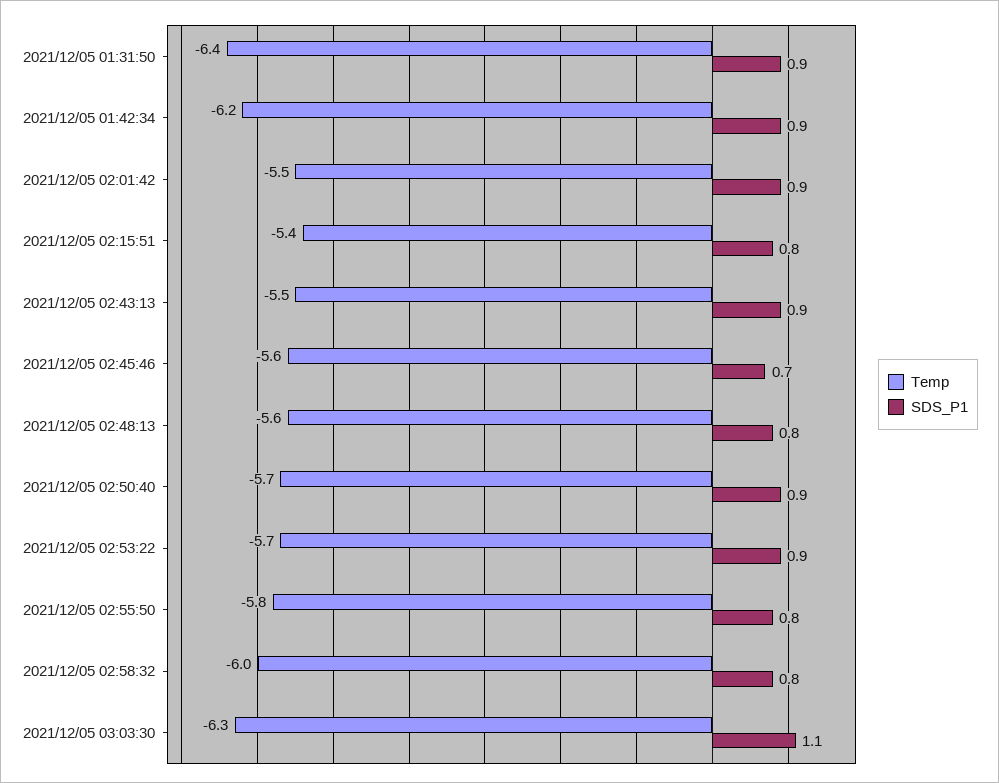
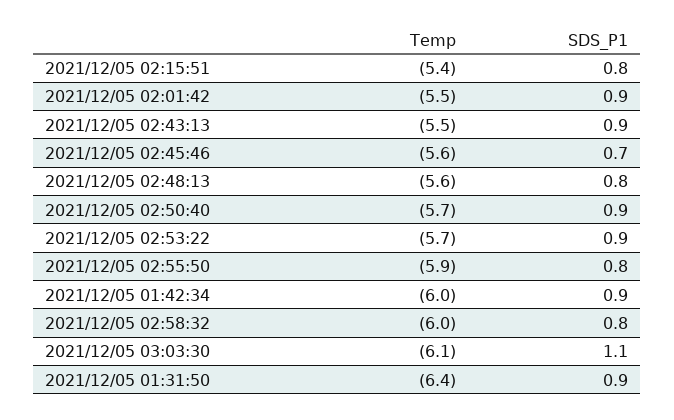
  {
    "Temp": {
      "2021/12/05 01:31:50": -6.4,
-     "2021/12/05 01:42:34": -6.2,
+     "2021/12/05 01:42:34": -6,
      "2021/12/05 02:01:42": -5.5,
      "2021/12/05 02:15:51": -5.4,
      "2021/12/05 02:43:13": -5.5,
      "2021/12/05 02:45:46": -5.6,
      "2021/12/05 02:48:13": -5.6,
      "2021/12/05 02:50:40": -5.7,
      "2021/12/05 02:53:22": -5.7,
-     "2021/12/05 02:55:50": -5.8,
+     "2021/12/05 02:55:50": -5.9,
      "2021/12/05 02:58:32": -6,
-     "2021/12/05 03:03:30": -6.3
+     "2021/12/05 03:03:30": -6.1
    },
    "SDS_P1": {
      "2021/12/05 01:31:50": 0.9,
      "2021/12/05 01:42:34": 0.9,
      "2021/12/05 02:01:42": 0.9,
      "2021/12/05 02:15:51": 0.8,
      "2021/12/05 02:43:13": 0.9,
      "2021/12/05 02:45:46": 0.7,
      "2021/12/05 02:48:13": 0.8,
      "2021/12/05 02:50:40": 0.9,
      "2021/12/05 02:53:22": 0.9,
      "2021/12/05 02:55:50": 0.8,
      "2021/12/05 02:58:32": 0.8,
      "2021/12/05 03:03:30": 1.1
    }
  }

